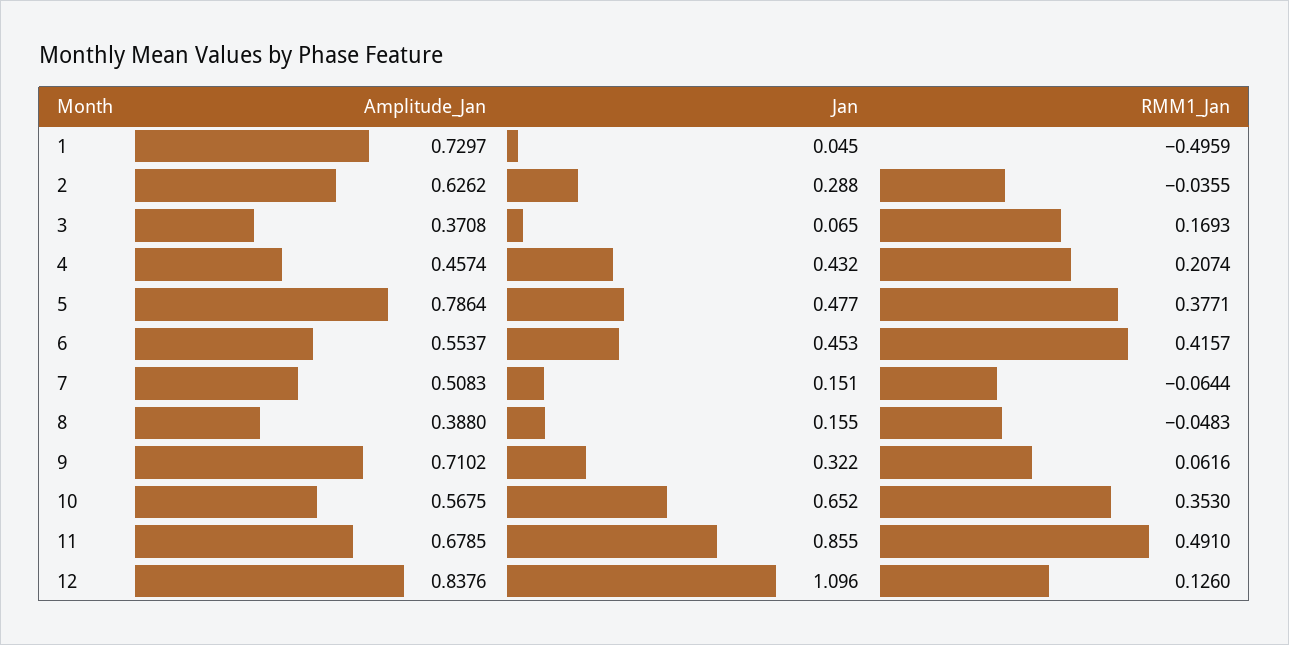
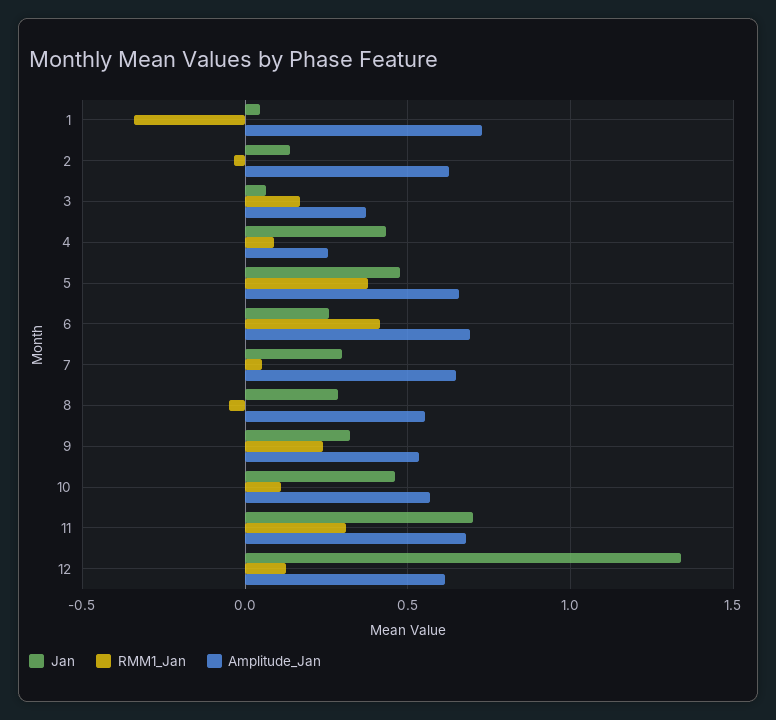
  {
    "Amplitude_Jan": {
      "1": 0.7297,
      "2": 0.6262,
      "3": 0.3708,
-     "4": 0.4574,
+     "4": 0.25,
-     "5": 0.7864,
+     "5": 0.65,
-     "6": 0.5537,
+     "6": 0.7,
-     "7": 0.5083,
+     "7": 0.65,
-     "8": 0.388,
+     "8": 0.55,
-     "9": 0.7102,
+     "9": 0.55,
      "10": 0.5675,
      "11": 0.6785,
-     "12": 0.8376
+     "12": 0.6
    },
    "Jan": {
      "1": 0.045,
-     "2": 0.288,
+     "2": 0.15,
      "3": 0.065,
      "4": 0.432,
      "5": 0.477,
-     "6": 0.453,
+     "6": 0.25,
-     "7": 0.151,
+     "7": 0.3,
-     "8": 0.155,
+     "8": 0.3,
      "9": 0.322,
-     "10": 0.652,
+     "10": 0.45,
-     "11": 0.855,
+     "11": 0.7,
-     "12": 1.096
+     "12": 1.35
    },
    "RMM1_Jan": {
-     "1": -0.4959,
+     "1": -0.35,
      "2": -0.0355,
      "3": 0.1693,
-     "4": 0.2074,
+     "4": 0.1,
      "5": 0.3771,
      "6": 0.4157,
-     "7": -0.0644,
+     "7": 0.05,
      "8": -0.0483,
-     "9": 0.0616,
+     "9": 0.25,
-     "10": 0.353,
+     "10": 0.1,
-     "11": 0.491,
+     "11": 0.3,
      "12": 0.126
    }
  }

